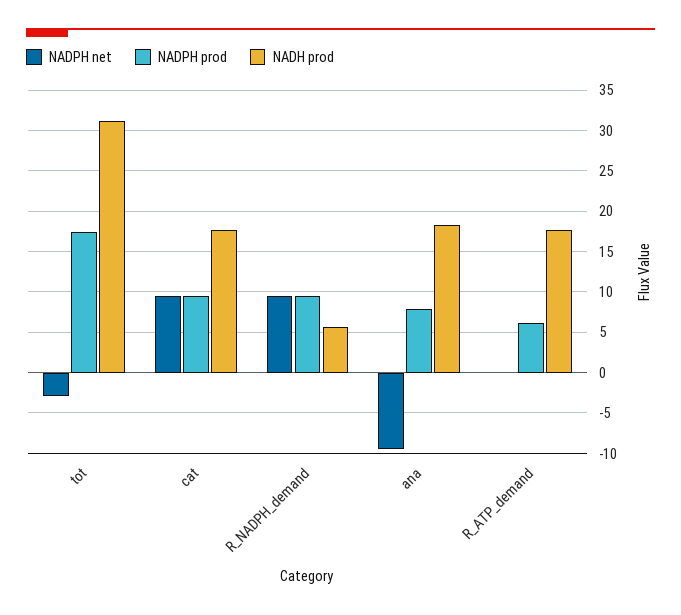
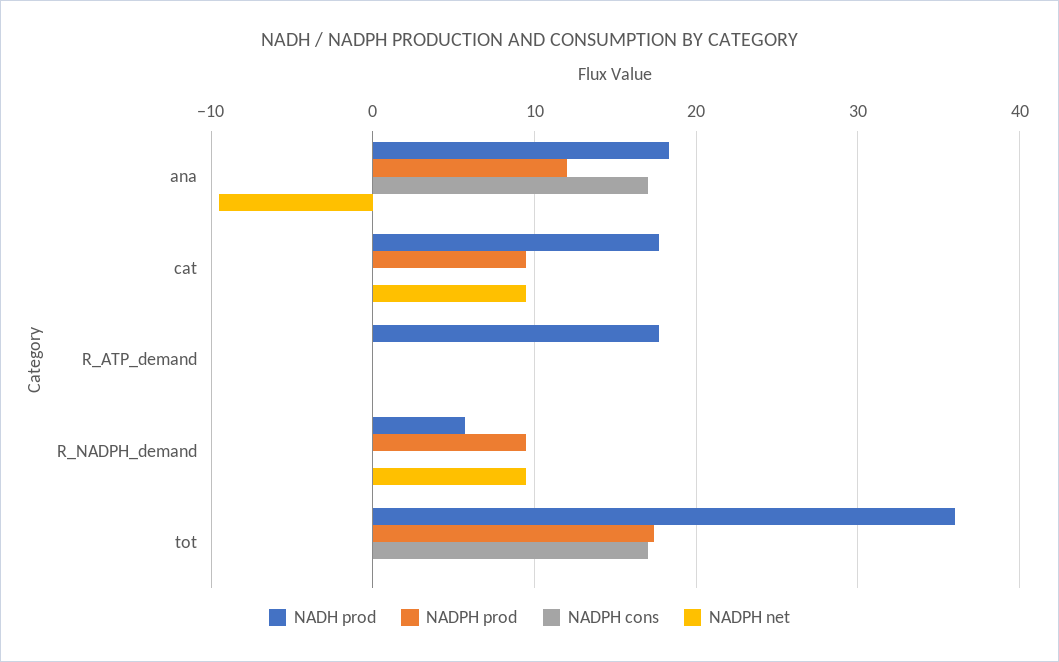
  {
    "NADPH net": {
-     "tot": -3,
+     "tot": 0,
      "cat": 9,
      "R_NADPH_demand": 9,
      "ana": -9,
      "R_ATP_demand": 0
    },
    "NADPH prod": {
      "tot": 17,
      "cat": 10,
      "R_NADPH_demand": 10,
-     "ana": 8,
+     "ana": 12,
-     "R_ATP_demand": 6
+     "R_ATP_demand": 0
    },
    "NADH prod": {
-     "tot": 31,
+     "tot": 36,
      "cat": 18,
      "R_NADPH_demand": 6,
      "ana": 18,
      "R_ATP_demand": 18
-   }
+   },
+   "NADPH cons": {
+     "ana": 17,
+     "cat": 0,
+     "R_ATP_demand": 0,
+     "R_NADPH_demand": 0,
+     "tot": 17
+   }
  }

